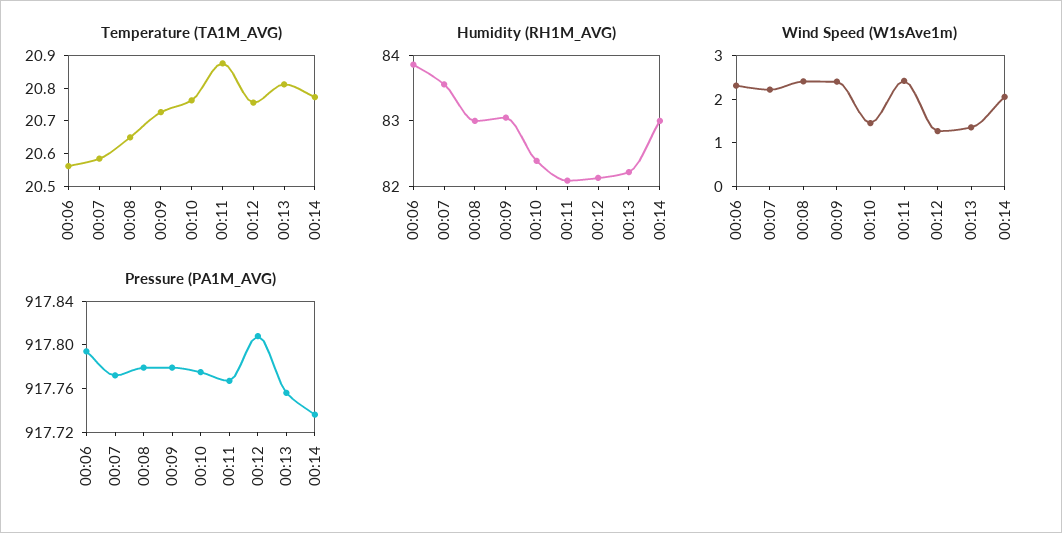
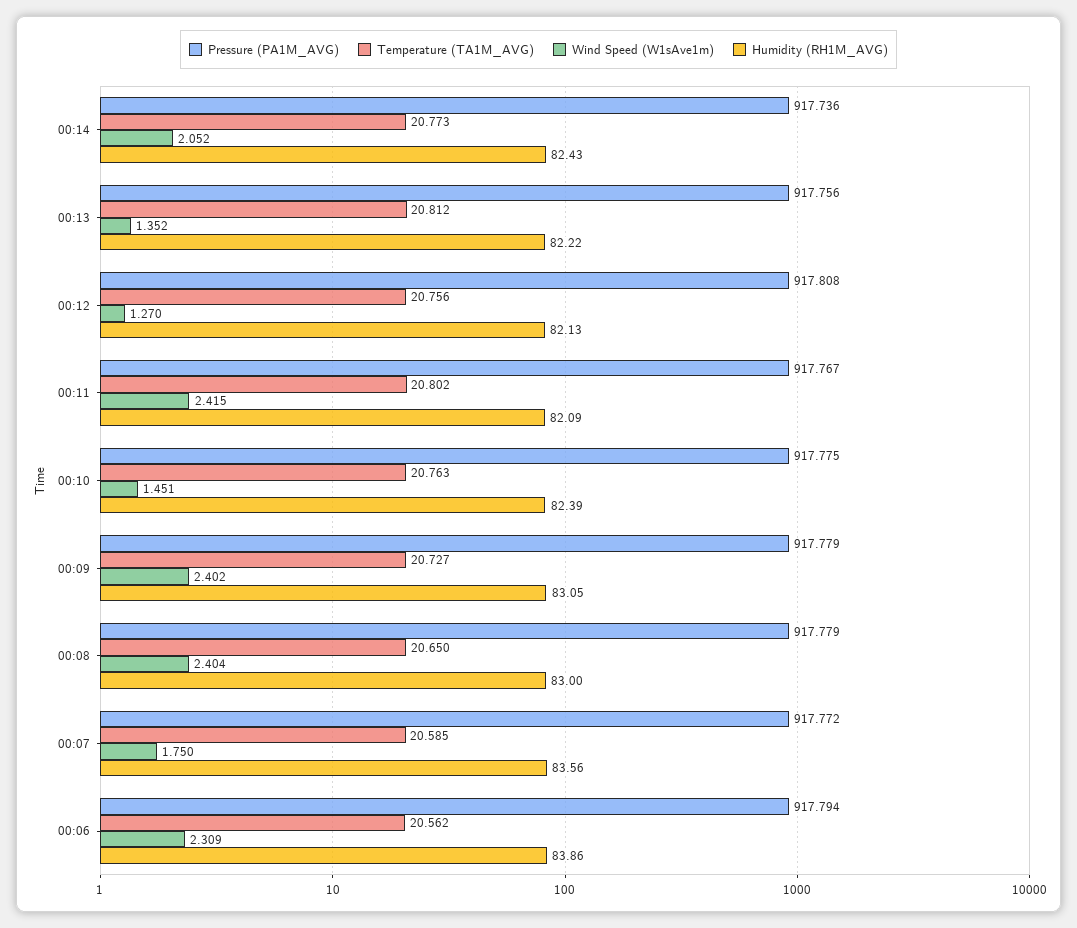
  {
    "Temperature (TA1M_AVG)": {
      "00:06": 20.562,
      "00:07": 20.585,
      "00:08": 20.65,
      "00:09": 20.727,
      "00:10": 20.763,
-     "00:11": 20.875,
+     "00:11": 20.802,
      "00:12": 20.756,
      "00:13": 20.812,
      "00:14": 20.773
    },
    "Humidity (RH1M_AVG)": {
      "00:06": 83.86,
      "00:07": 83.56,
      "00:08": 83,
      "00:09": 83.05,
      "00:10": 82.39,
      "00:11": 82.09,
      "00:12": 82.13,
      "00:13": 82.22,
-     "00:14": 83
+     "00:14": 82.43
    },
    "Wind Speed (W1sAve1m)": {
      "00:06": 2.309,
-     "00:07": 2.2,
+     "00:07": 1.75,
      "00:08": 2.404,
      "00:09": 2.402,
      "00:10": 1.451,
      "00:11": 2.415,
      "00:12": 1.27,
      "00:13": 1.352,
      "00:14": 2.052
    },
    "Pressure (PA1M_AVG)": {
      "00:06": 917.794,
      "00:07": 917.772,
      "00:08": 917.779,
      "00:09": 917.779,
      "00:10": 917.775,
      "00:11": 917.767,
      "00:12": 917.808,
      "00:13": 917.756,
      "00:14": 917.736
    }
  }

